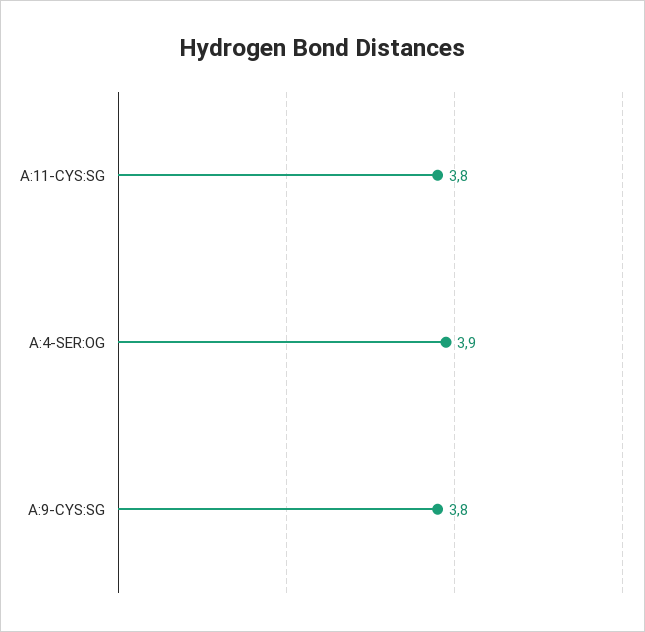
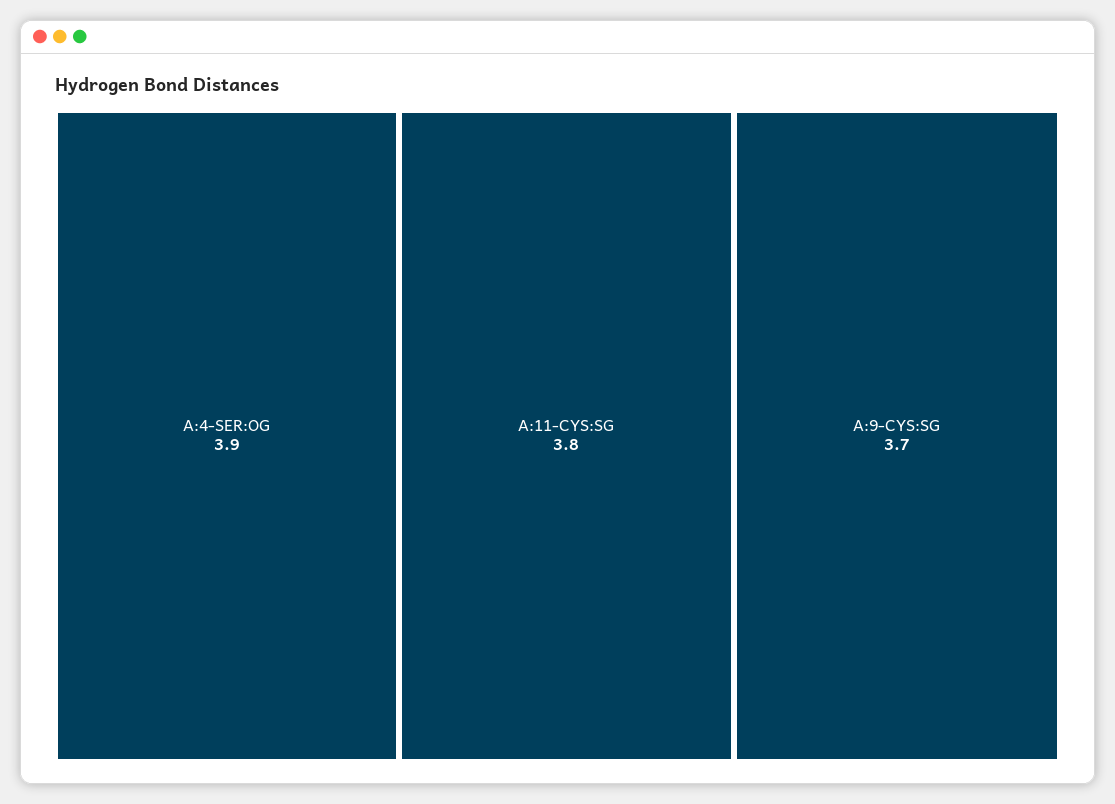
  {
    "A:11-CYS:SG": 3.8,
    "A:4-SER:OG": 3.9,
-   "A:9-CYS:SG": 3.8
+   "A:9-CYS:SG": 3.7
  }

